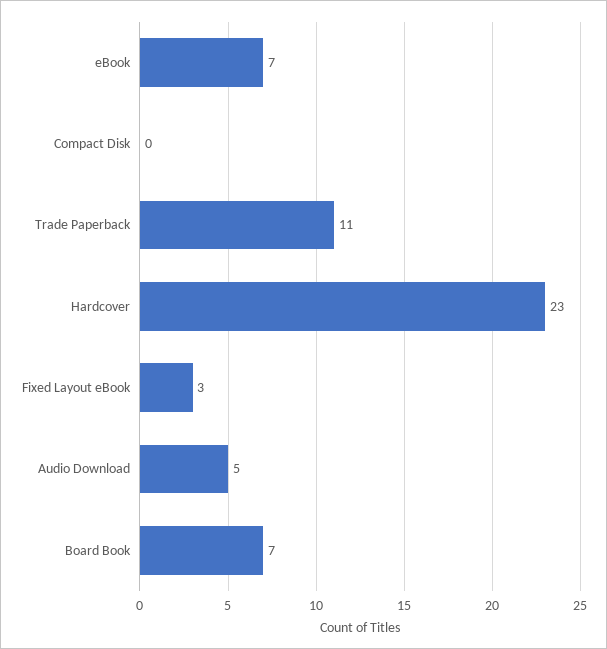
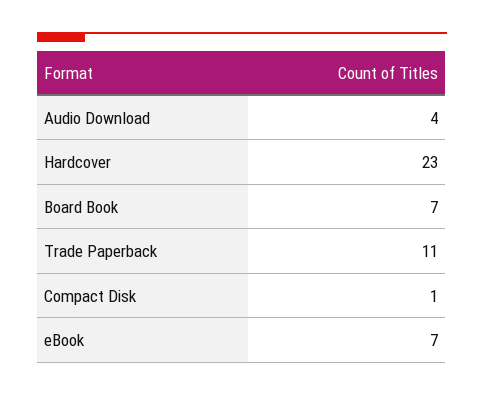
  {
    "eBook": 7,
-   "Compact Disk": 0,
+   "Compact Disk": 1,
    "Trade Paperback": 11,
    "Hardcover": 23,
-   "Fixed Layout eBook": 3,
-   "Audio Download": 5,
+   "Audio Download": 4,
    "Board Book": 7
  }

